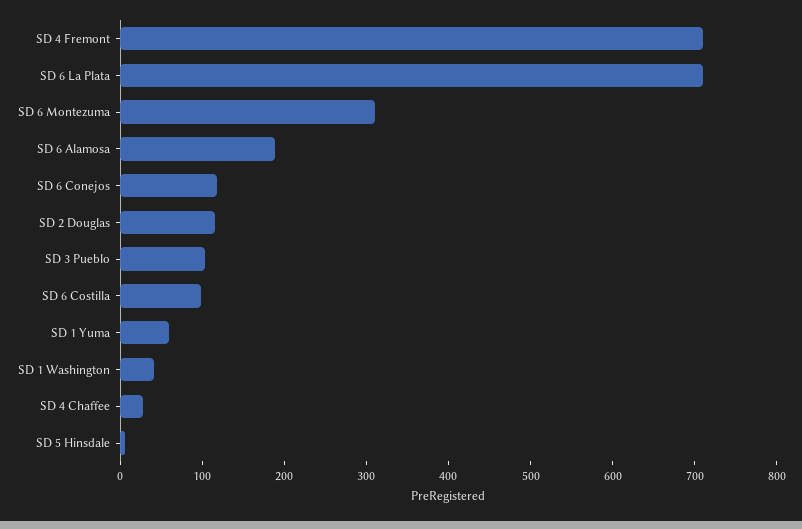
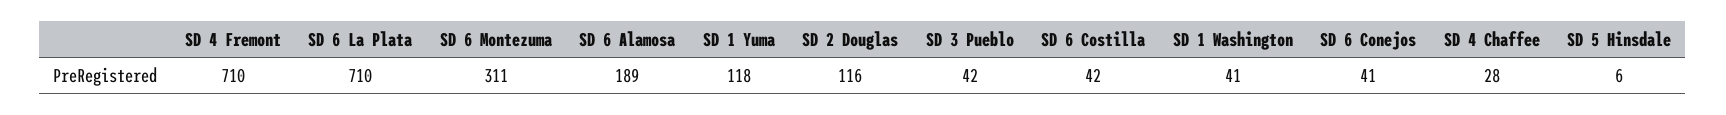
  {
    "SD 4 Fremont": 710,
    "SD 6 La Plata": 710,
    "SD 6 Montezuma": 311,
    "SD 6 Alamosa": 189,
-   "SD 6 Conejos": 120,
+   "SD 6 Conejos": 41,
    "SD 2 Douglas": 116,
-   "SD 3 Pueblo": 100,
+   "SD 3 Pueblo": 42,
-   "SD 6 Costilla": 100,
+   "SD 6 Costilla": 42,
-   "SD 1 Yuma": 60,
+   "SD 1 Yuma": 118,
    "SD 1 Washington": 41,
    "SD 4 Chaffee": 28,
    "SD 5 Hinsdale": 6
  }

